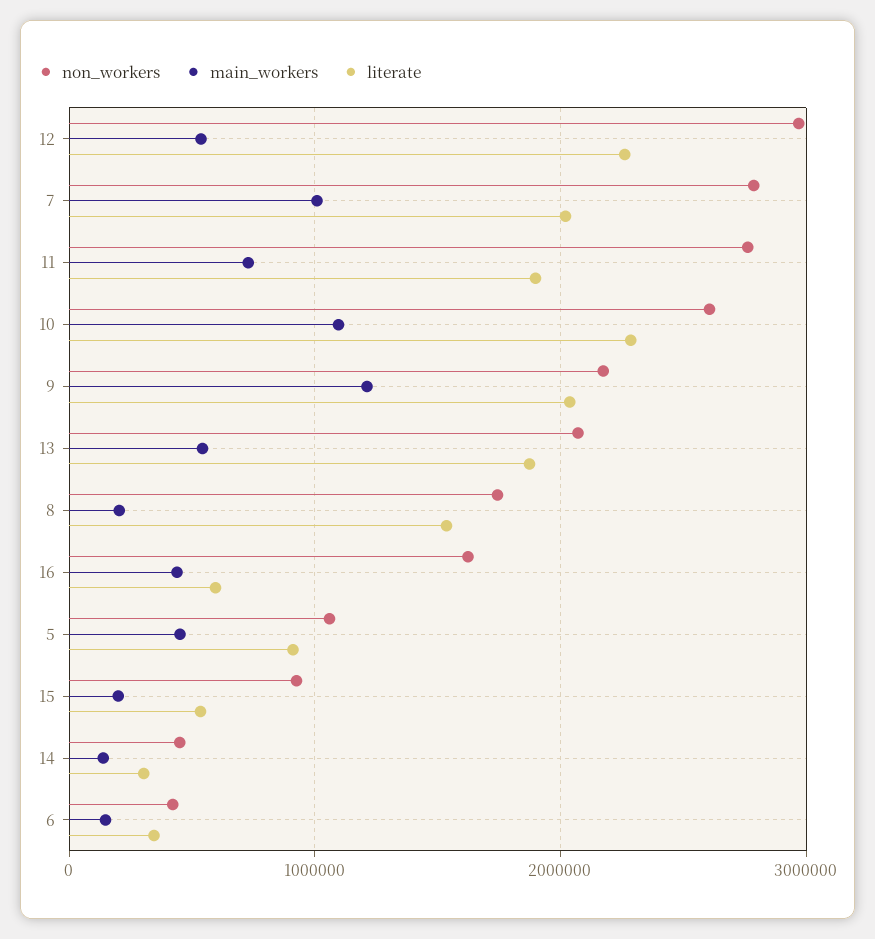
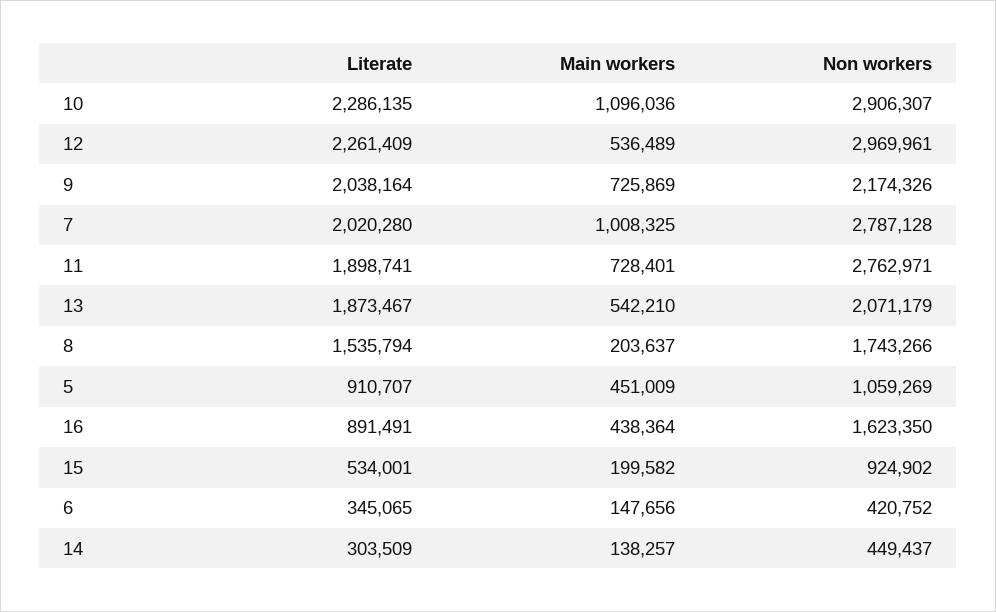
  {
    "non_workers": {
      "12": 2969961,
      "7": 2787128,
      "11": 2762971,
-     "10": 2600000,
+     "10": 2906307,
      "9": 2174326,
      "13": 2071179,
      "8": 1743266,
      "16": 1623350,
      "5": 1059269,
      "15": 924902,
      "14": 449437,
      "6": 420752
    },
    "main_workers": {
      "12": 536489,
      "7": 1008325,
      "11": 728401,
      "10": 1096036,
-     "9": 1200000,
+     "9": 725869,
      "13": 542210,
      "8": 203637,
      "16": 438364,
      "5": 451009,
      "15": 199582,
      "14": 138257,
      "6": 147656
    },
    "literate": {
      "12": 2261409,
      "7": 2020280,
      "11": 1898741,
      "10": 2286135,
      "9": 2038164,
      "13": 1873467,
      "8": 1535794,
-     "16": 600000,
+     "16": 891491,
      "5": 910707,
      "15": 534001,
      "14": 303509,
      "6": 345065
    }
  }

